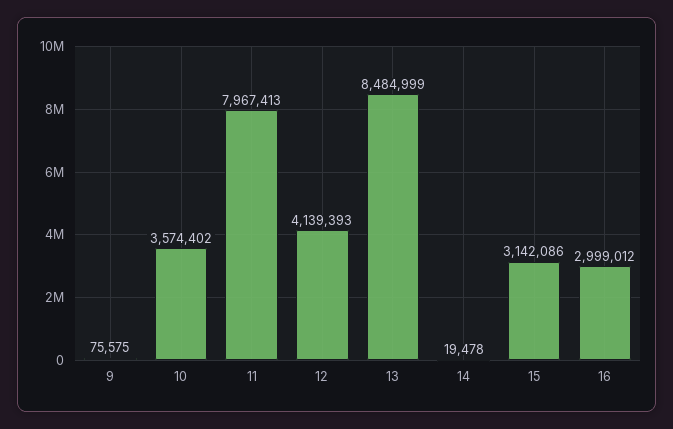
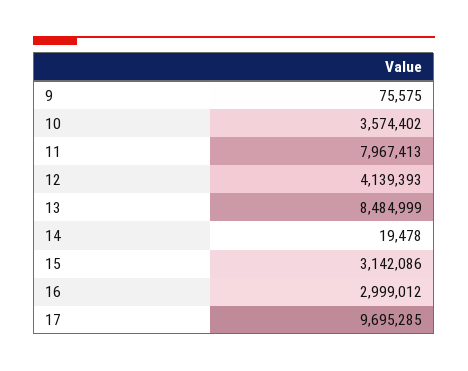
  {
    "9": 75575,
    "10": 3574402,
    "11": 7967413,
    "12": 4139393,
    "13": 8484999,
    "14": 19478,
    "15": 3142086,
-   "16": 2999012
+   "16": 2999012,
+   "17": 9695285
  }

